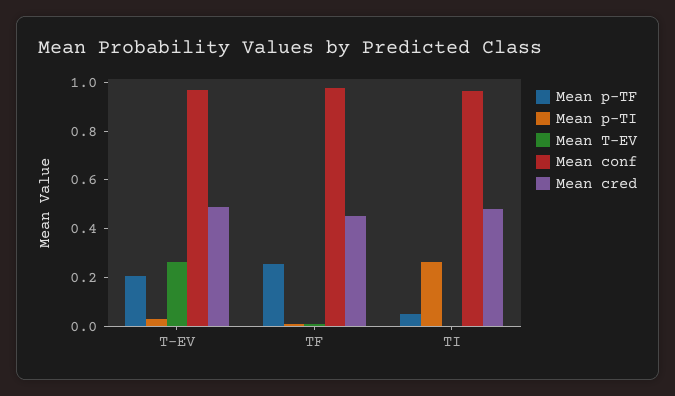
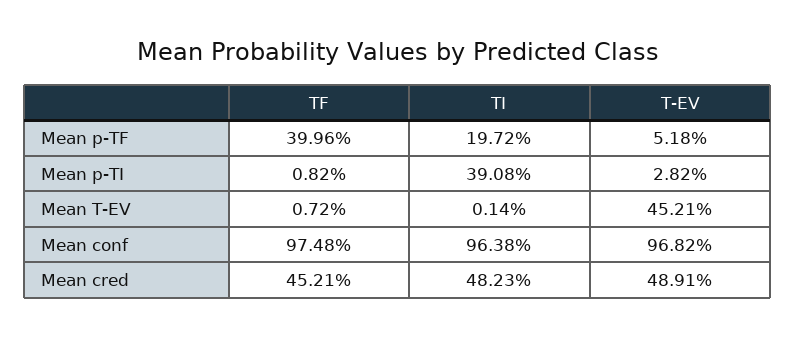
  {
    "Mean p-TF": {
-     "T-EV": 0.2,
+     "T-EV": 0.0518,
-     "TF": 0.25,
+     "TF": 0.3996,
-     "TI": 0.05
+     "TI": 0.1972
    },
    "Mean p-TI": {
      "T-EV": 0.0282,
      "TF": 0.0082,
-     "TI": 0.25
+     "TI": 0.3908
    },
    "Mean T-EV": {
-     "T-EV": 0.25,
+     "T-EV": 0.4521,
      "TF": 0.0072,
      "TI": 0.0014
    },
    "Mean conf": {
      "T-EV": 0.9682,
      "TF": 0.9748,
      "TI": 0.9638
    },
    "Mean cred": {
      "T-EV": 0.4891,
      "TF": 0.4521,
      "TI": 0.4823
    }
  }

